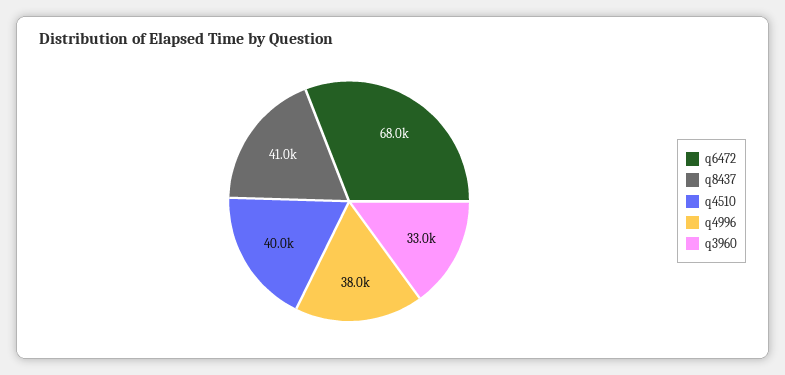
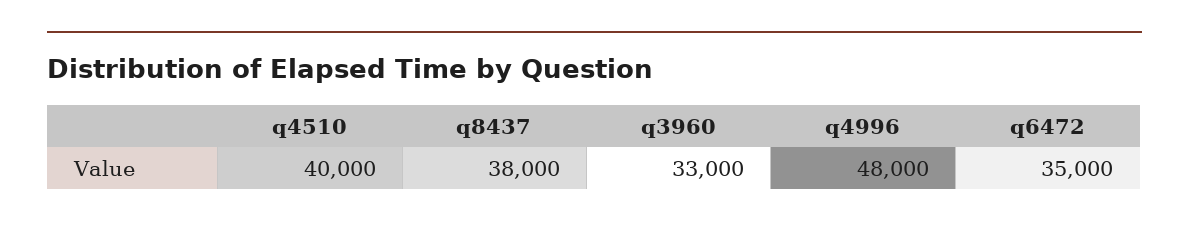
  {
-   "q6472": 68000,
+   "q6472": 35000,
-   "q8437": 41000,
+   "q8437": 38000,
    "q4510": 40000,
-   "q4996": 38000,
+   "q4996": 48000,
    "q3960": 33000
  }

